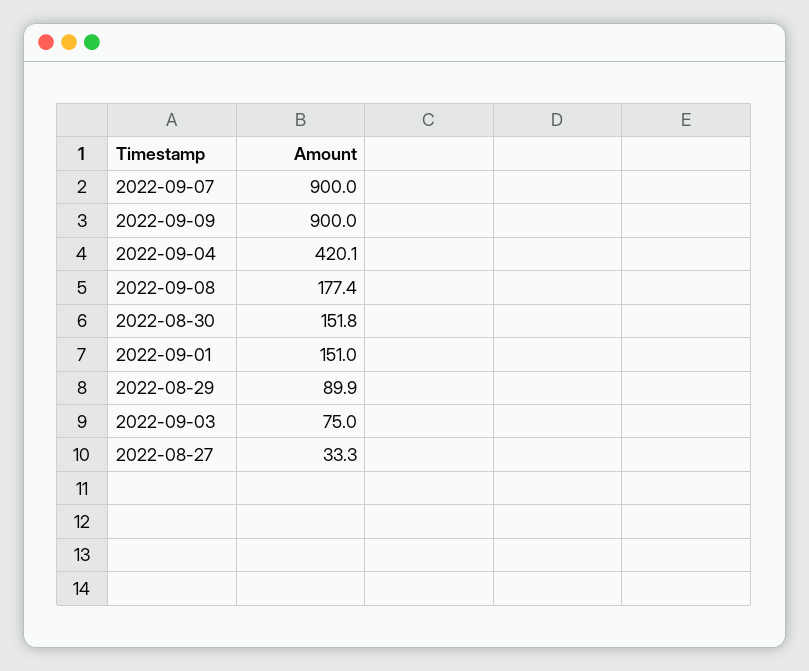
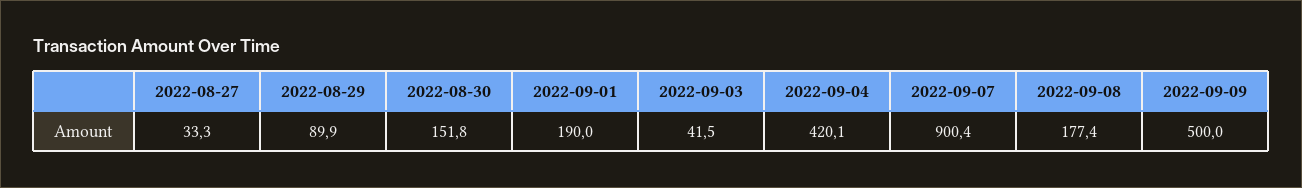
  {
-   "2022-09-07": 900,
+   "2022-09-07": 900.4,
-   "2022-09-09": 900,
+   "2022-09-09": 500,
    "2022-09-04": 420.1,
    "2022-09-08": 177.4,
    "2022-08-30": 151.8,
-   "2022-09-01": 151,
+   "2022-09-01": 190,
    "2022-08-29": 89.9,
-   "2022-09-03": 75,
+   "2022-09-03": 41.5,
    "2022-08-27": 33.3
  }

